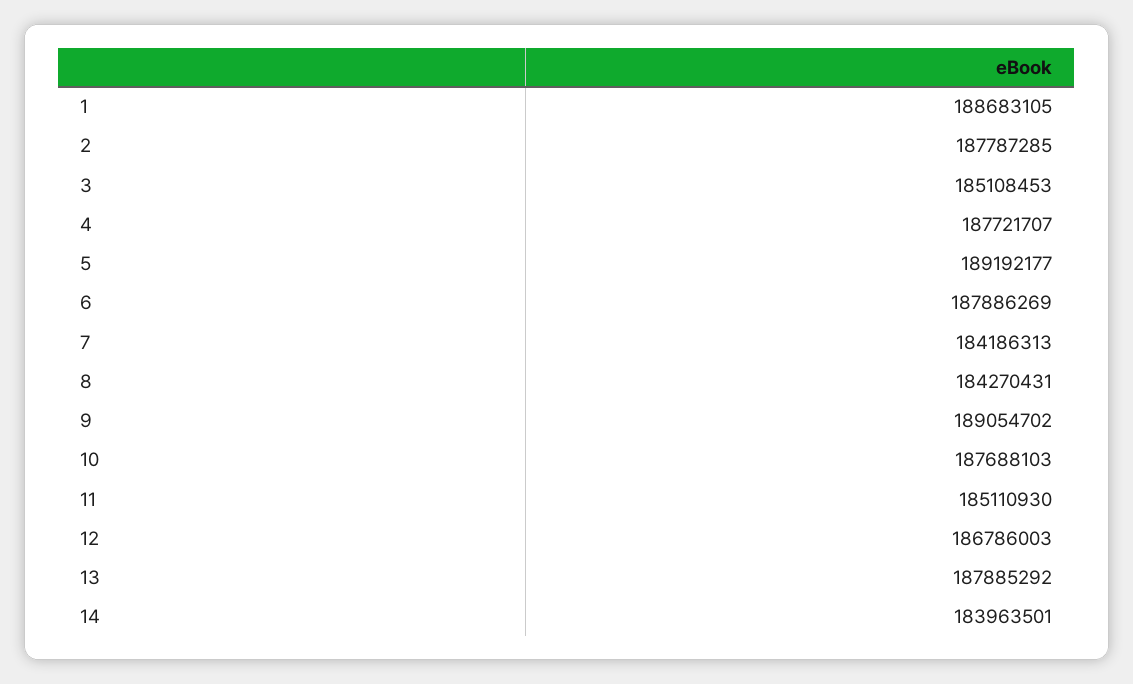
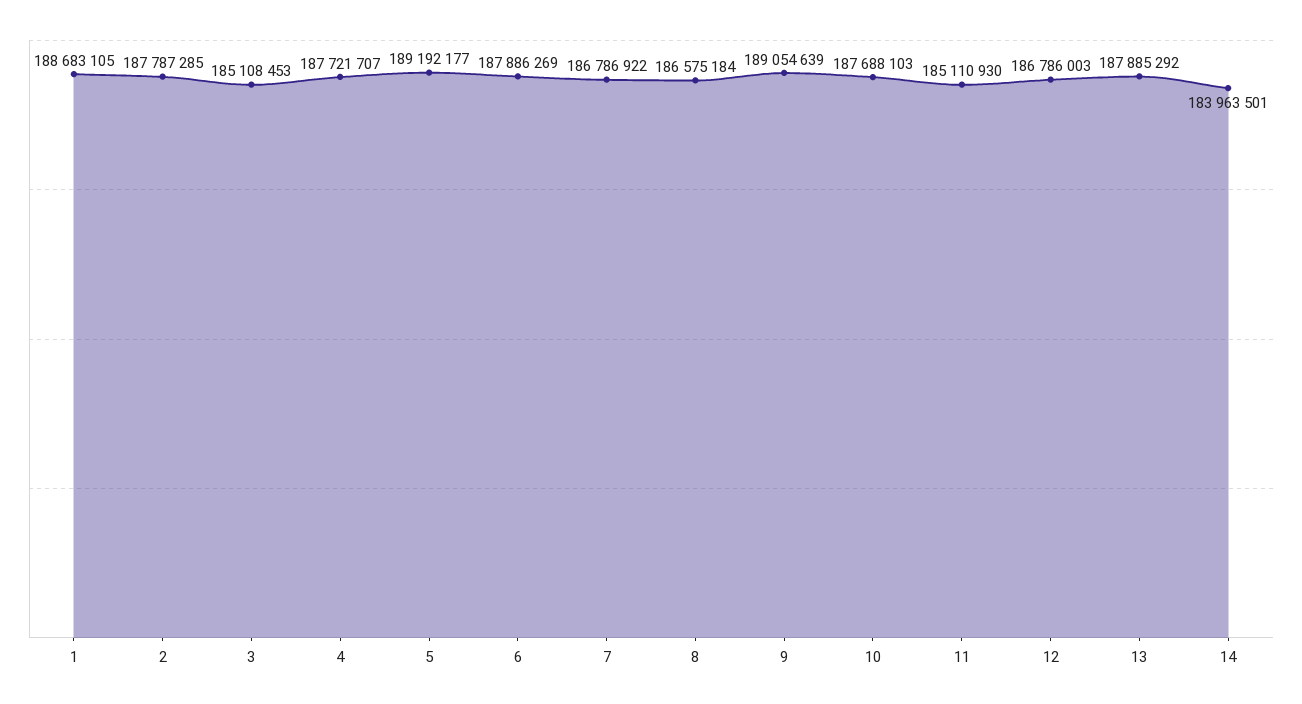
  {
    "1": 188683105,
    "2": 187787285,
    "3": 185108453,
    "4": 187721707,
    "5": 189192177,
    "6": 187886269,
-   "7": 184186313,
+   "7": 186786922,
-   "8": 184270431,
+   "8": 186575184,
-   "9": 189054702,
+   "9": 189054639,
    "10": 187688103,
    "11": 185110930,
    "12": 186786003,
    "13": 187885292,
    "14": 183963501
  }

